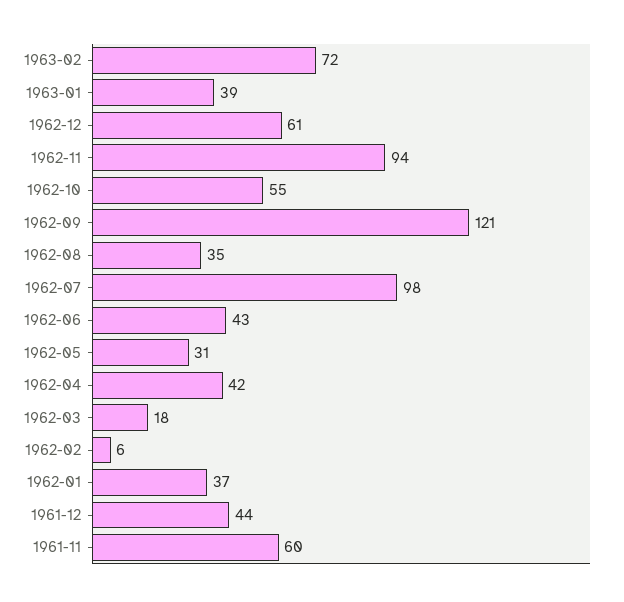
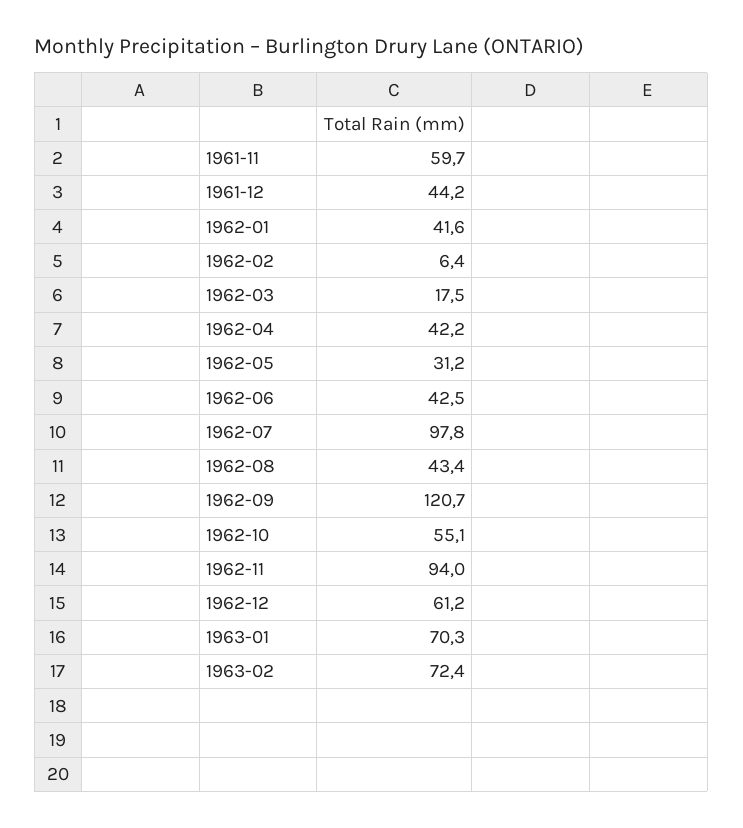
  {
    "1963-02": 72.4,
-   "1963-01": 39,
+   "1963-01": 70.3,
    "1962-12": 61.2,
    "1962-11": 94,
    "1962-10": 55.1,
    "1962-09": 120.7,
-   "1962-08": 35,
+   "1962-08": 43.4,
    "1962-07": 97.8,
    "1962-06": 42.5,
    "1962-05": 31.2,
    "1962-04": 42.2,
    "1962-03": 17.5,
    "1962-02": 6.4,
-   "1962-01": 37,
+   "1962-01": 41.6,
    "1961-12": 44.2,
    "1961-11": 59.7
  }

